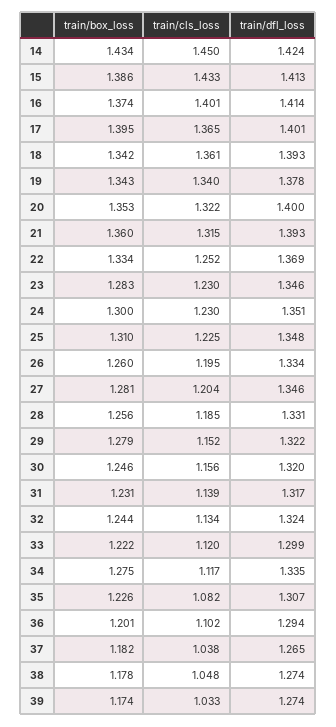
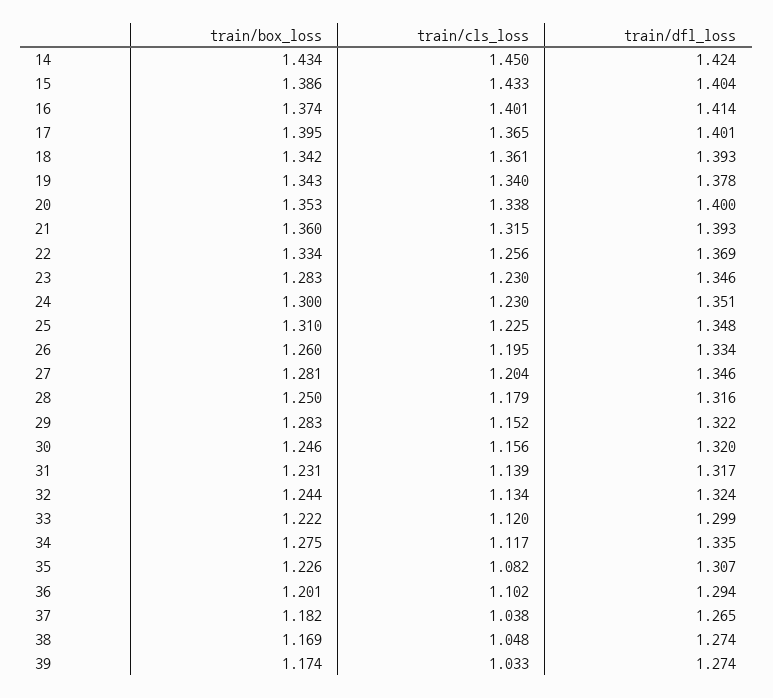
  {
    "train/box_loss": {
      "14": 1.434,
      "15": 1.386,
      "16": 1.374,
      "17": 1.395,
      "18": 1.342,
      "19": 1.343,
      "20": 1.353,
      "21": 1.36,
      "22": 1.334,
      "23": 1.283,
      "24": 1.3,
      "25": 1.31,
      "26": 1.26,
      "27": 1.281,
-     "28": 1.256,
+     "28": 1.25,
-     "29": 1.279,
+     "29": 1.283,
      "30": 1.246,
      "31": 1.231,
      "32": 1.244,
      "33": 1.222,
      "34": 1.275,
      "35": 1.226,
      "36": 1.201,
      "37": 1.182,
-     "38": 1.178,
+     "38": 1.169,
      "39": 1.174
    },
    "train/cls_loss": {
      "14": 1.45,
      "15": 1.433,
      "16": 1.401,
      "17": 1.365,
      "18": 1.361,
      "19": 1.34,
-     "20": 1.322,
+     "20": 1.338,
      "21": 1.315,
-     "22": 1.252,
+     "22": 1.256,
      "23": 1.23,
      "24": 1.23,
      "25": 1.225,
      "26": 1.195,
      "27": 1.204,
-     "28": 1.185,
+     "28": 1.179,
      "29": 1.152,
      "30": 1.156,
      "31": 1.139,
      "32": 1.134,
      "33": 1.12,
      "34": 1.117,
      "35": 1.082,
      "36": 1.102,
      "37": 1.038,
      "38": 1.048,
      "39": 1.033
    },
    "train/dfl_loss": {
      "14": 1.424,
-     "15": 1.413,
+     "15": 1.404,
      "16": 1.414,
      "17": 1.401,
      "18": 1.393,
      "19": 1.378,
      "20": 1.4,
      "21": 1.393,
      "22": 1.369,
      "23": 1.346,
      "24": 1.351,
      "25": 1.348,
      "26": 1.334,
      "27": 1.346,
-     "28": 1.331,
+     "28": 1.316,
      "29": 1.322,
      "30": 1.32,
      "31": 1.317,
      "32": 1.324,
      "33": 1.299,
      "34": 1.335,
      "35": 1.307,
      "36": 1.294,
      "37": 1.265,
      "38": 1.274,
      "39": 1.274
    }
  }

